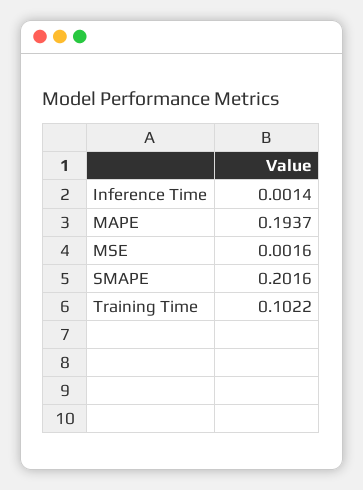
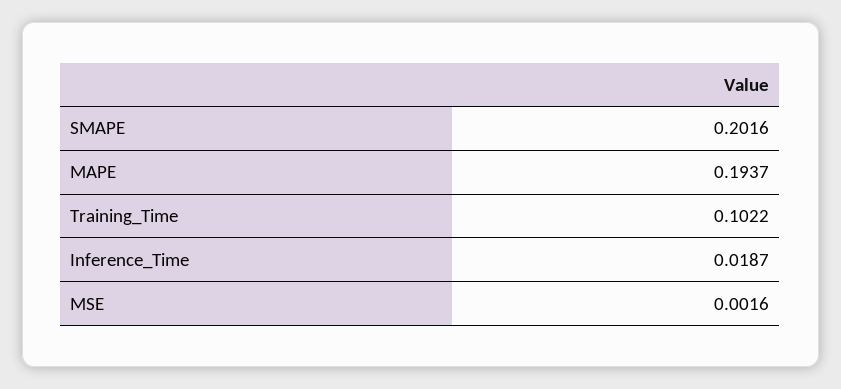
  {
-   "Inference Time": 0.0014,
+   "Inference Time": 0.0187,
    "MAPE": 0.1937,
    "MSE": 0.0016,
    "SMAPE": 0.2016,
    "Training Time": 0.1022
  }

